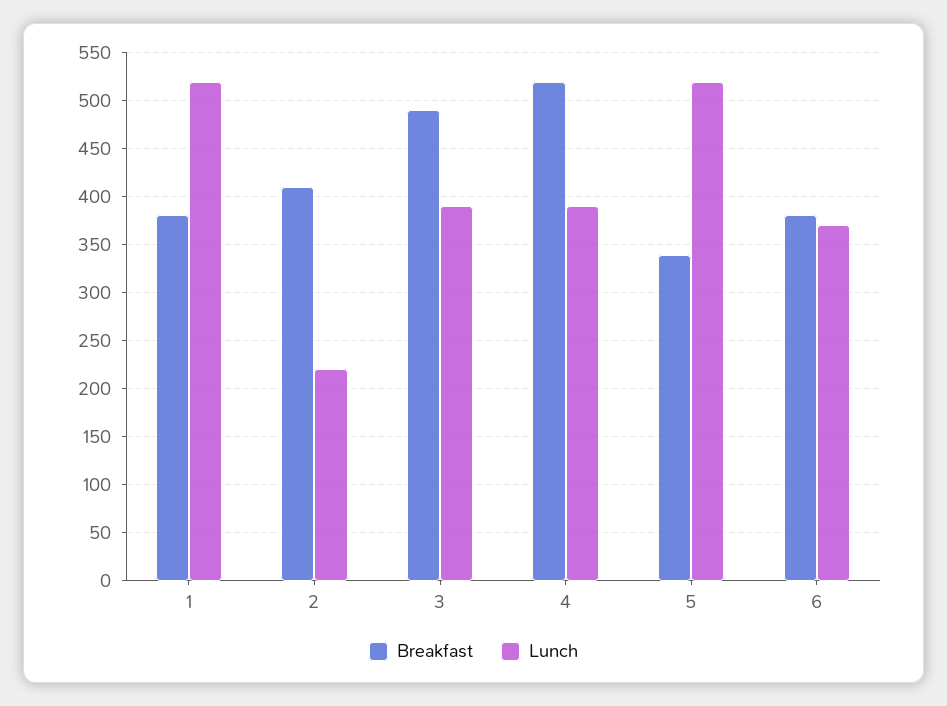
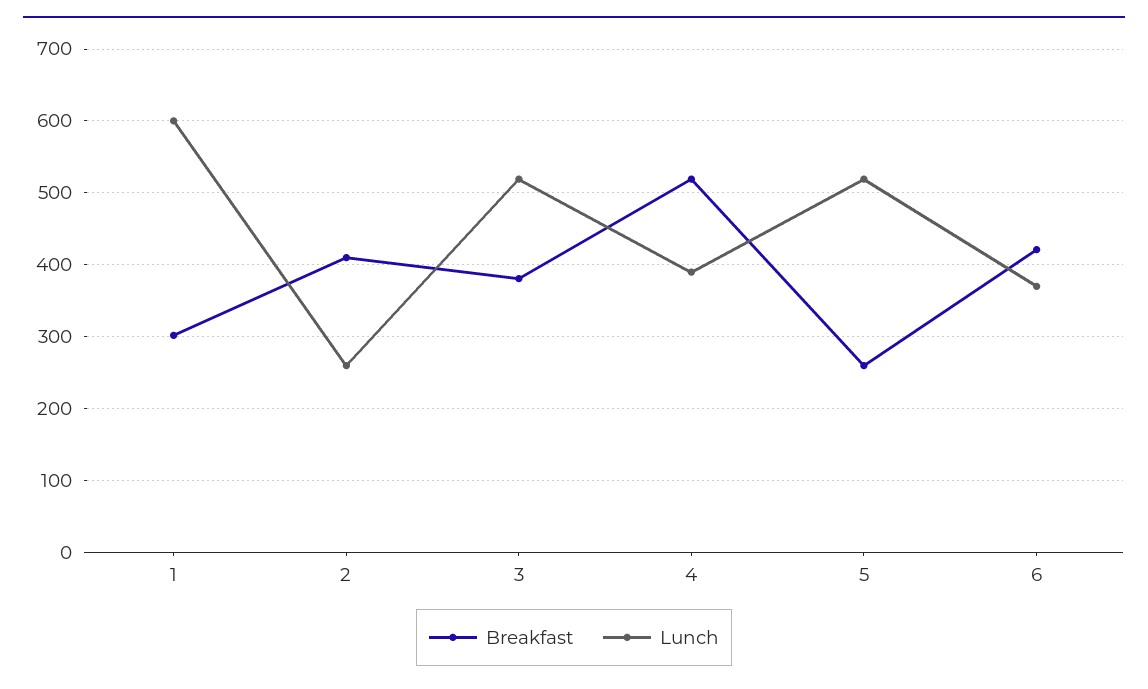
  {
    "Breakfast": {
-     "1": 380,
+     "1": 300,
      "2": 410,
-     "3": 490,
+     "3": 380,
      "4": 520,
-     "5": 340,
+     "5": 260,
-     "6": 380
+     "6": 420
    },
    "Lunch": {
-     "1": 520,
+     "1": 600,
-     "2": 220,
+     "2": 260,
-     "3": 390,
+     "3": 520,
      "4": 390,
      "5": 520,
      "6": 370
    }
  }

